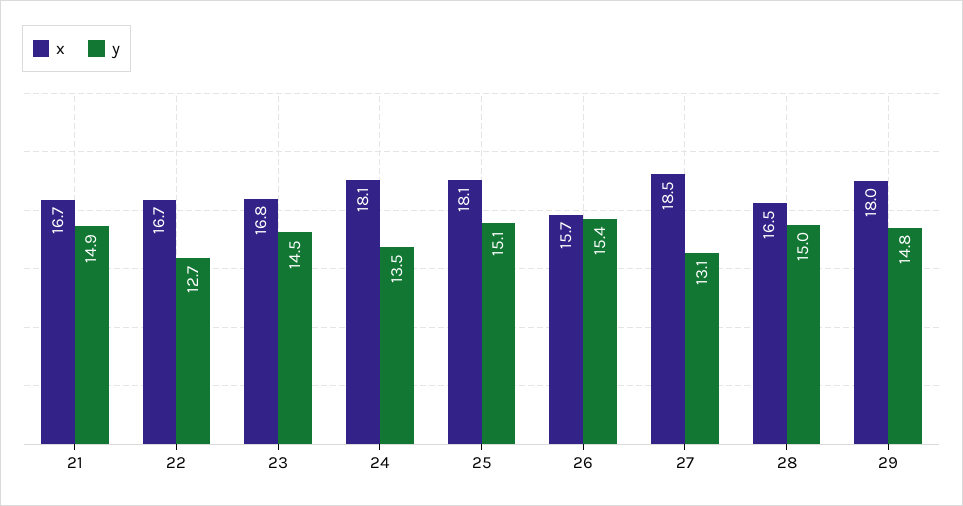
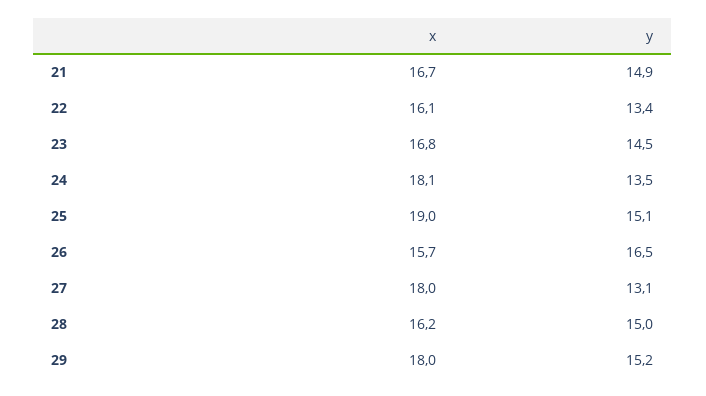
  {
    "x": {
      "21": 16.7,
-     "22": 16.7,
+     "22": 16.1,
      "23": 16.8,
      "24": 18.1,
-     "25": 18.1,
+     "25": 19,
      "26": 15.7,
-     "27": 18.5,
+     "27": 18,
-     "28": 16.5,
+     "28": 16.2,
      "29": 18
    },
    "y": {
      "21": 14.9,
-     "22": 12.7,
+     "22": 13.4,
      "23": 14.5,
      "24": 13.5,
      "25": 15.1,
-     "26": 15.4,
+     "26": 16.5,
      "27": 13.1,
      "28": 15,
-     "29": 14.8
+     "29": 15.2
    }
  }

